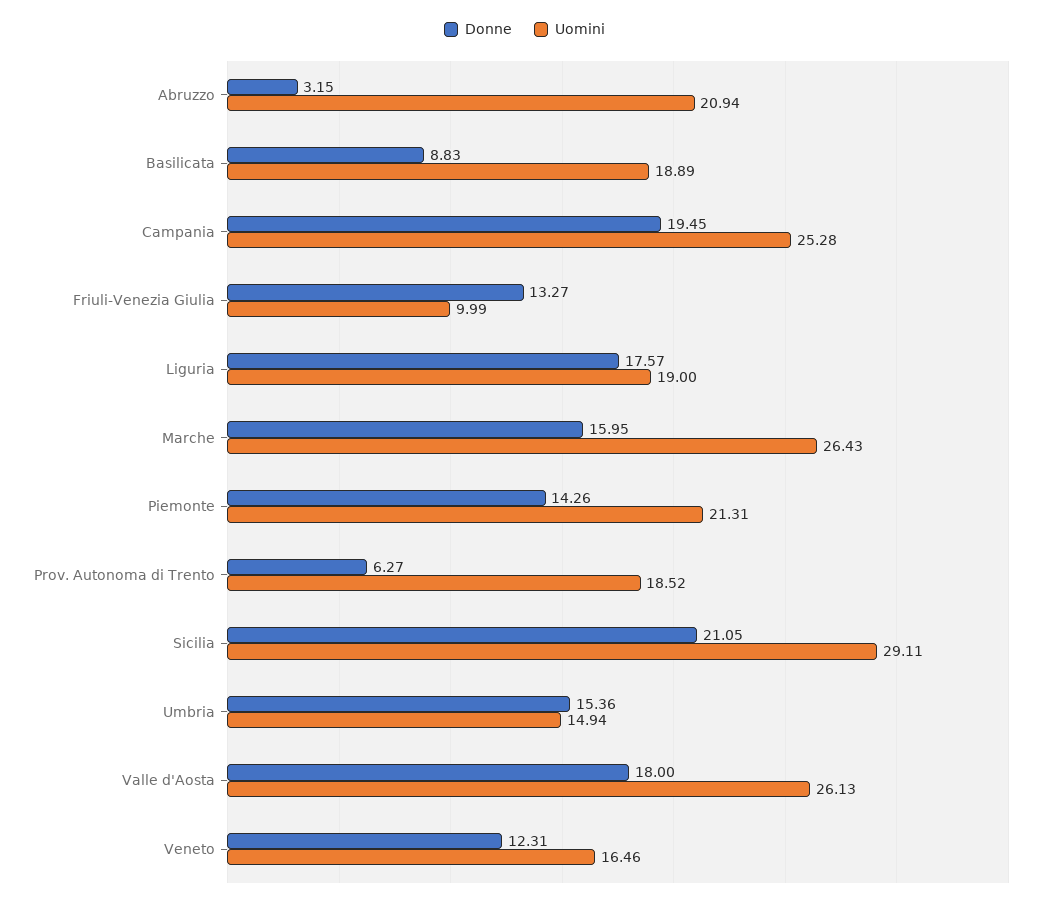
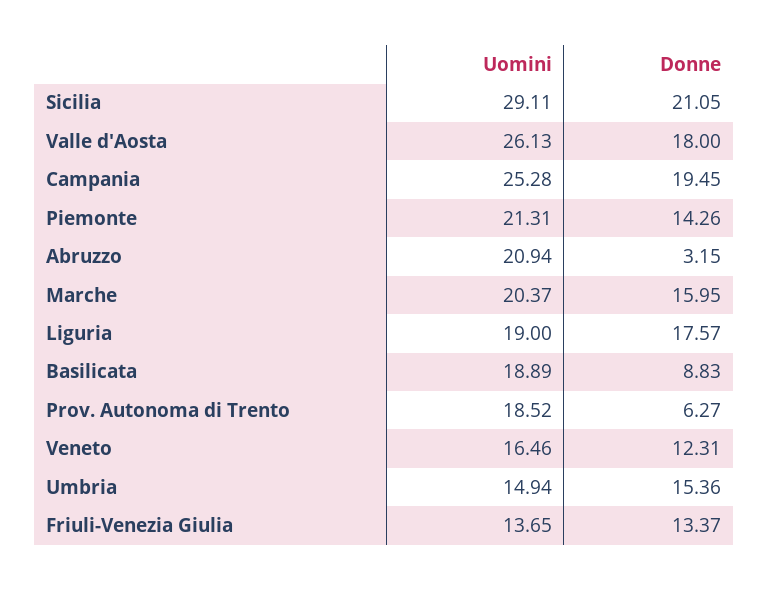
  {
    "Donne": {
      "Abruzzo": 3.15,
      "Basilicata": 8.83,
      "Campania": 19.45,
-     "Friuli-Venezia Giulia": 13.27,
+     "Friuli-Venezia Giulia": 13.37,
      "Liguria": 17.57,
      "Marche": 15.95,
      "Piemonte": 14.26,
      "Prov. Autonoma di Trento": 6.27,
      "Sicilia": 21.05,
      "Umbria": 15.36,
      "Valle d'Aosta": 18,
      "Veneto": 12.31
    },
    "Uomini": {
      "Abruzzo": 20.94,
      "Basilicata": 18.89,
      "Campania": 25.28,
-     "Friuli-Venezia Giulia": 9.99,
+     "Friuli-Venezia Giulia": 13.65,
      "Liguria": 19,
-     "Marche": 26.43,
+     "Marche": 20.37,
      "Piemonte": 21.31,
      "Prov. Autonoma di Trento": 18.52,
      "Sicilia": 29.11,
      "Umbria": 14.94,
      "Valle d'Aosta": 26.13,
      "Veneto": 16.46
    }
  }

